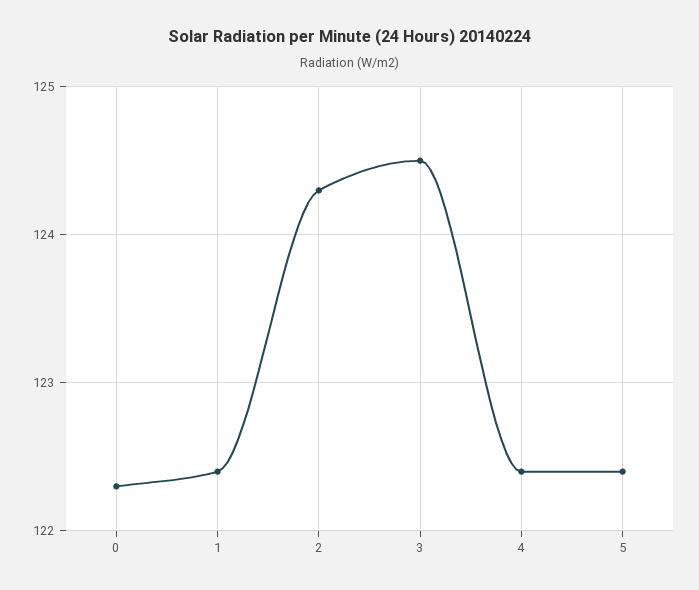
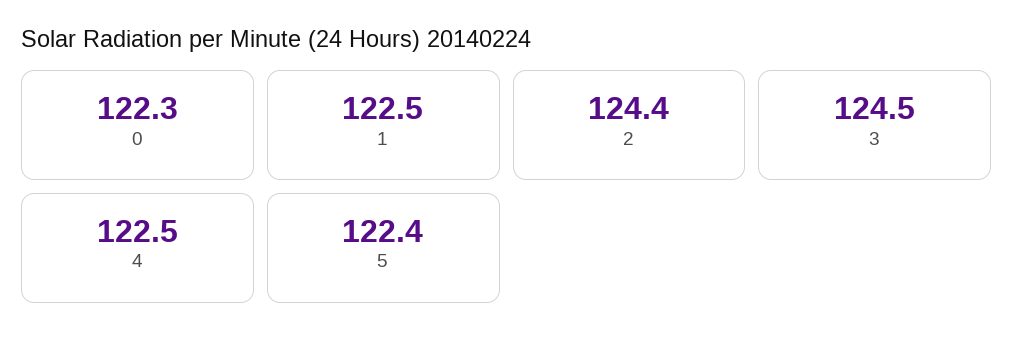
  {
    "0": 122.3,
-   "1": 122.4,
+   "1": 122.5,
-   "2": 124.3,
+   "2": 124.4,
    "3": 124.5,
-   "4": 122.4,
+   "4": 122.5,
    "5": 122.4
  }

